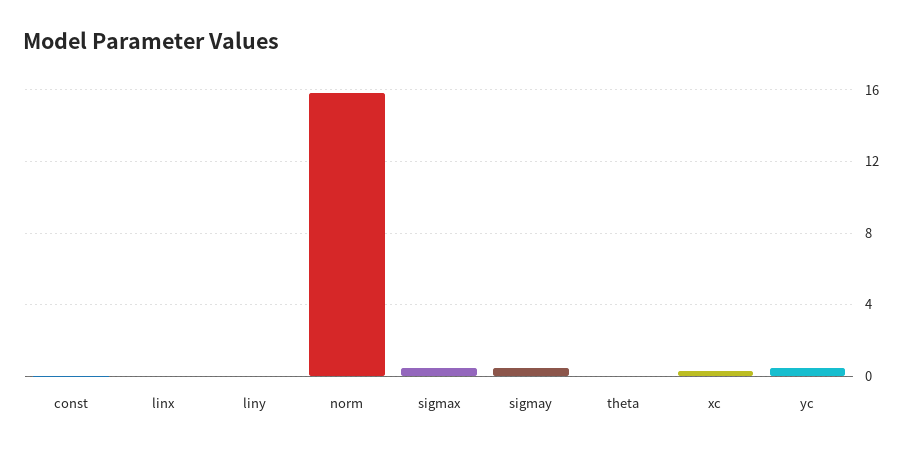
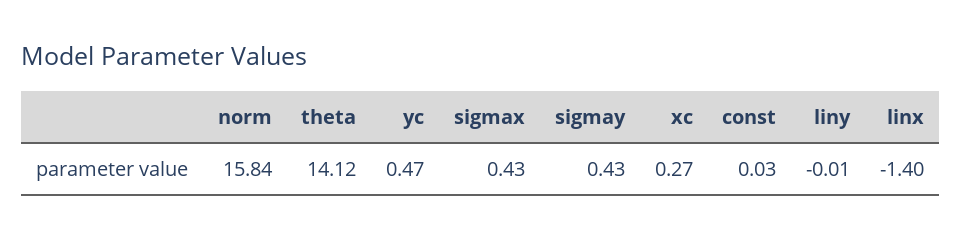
  {
    "const": 0.03,
-   "linx": 0,
+   "linx": -1.4,
    "liny": -0.01,
    "norm": 15.84,
    "sigmax": 0.43,
    "sigmay": 0.43,
-   "theta": 0,
+   "theta": 14.12,
    "xc": 0.27,
    "yc": 0.47
  }

